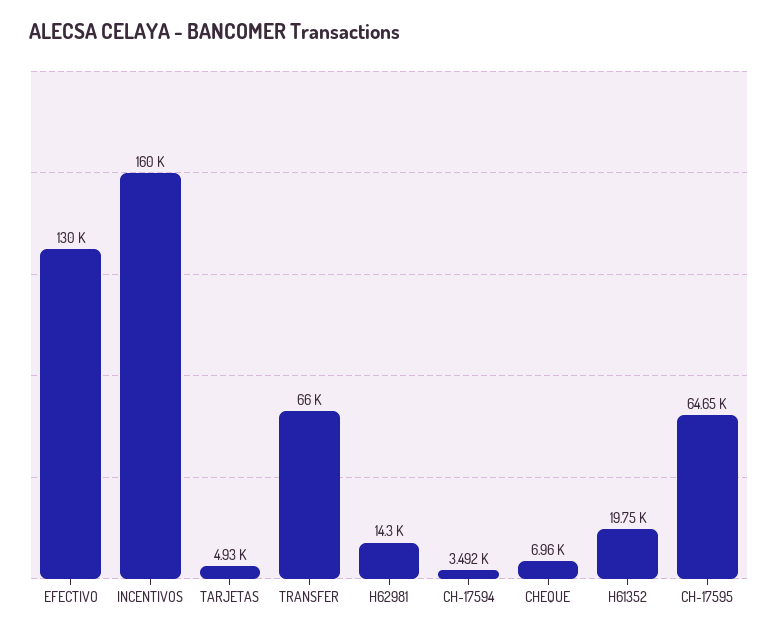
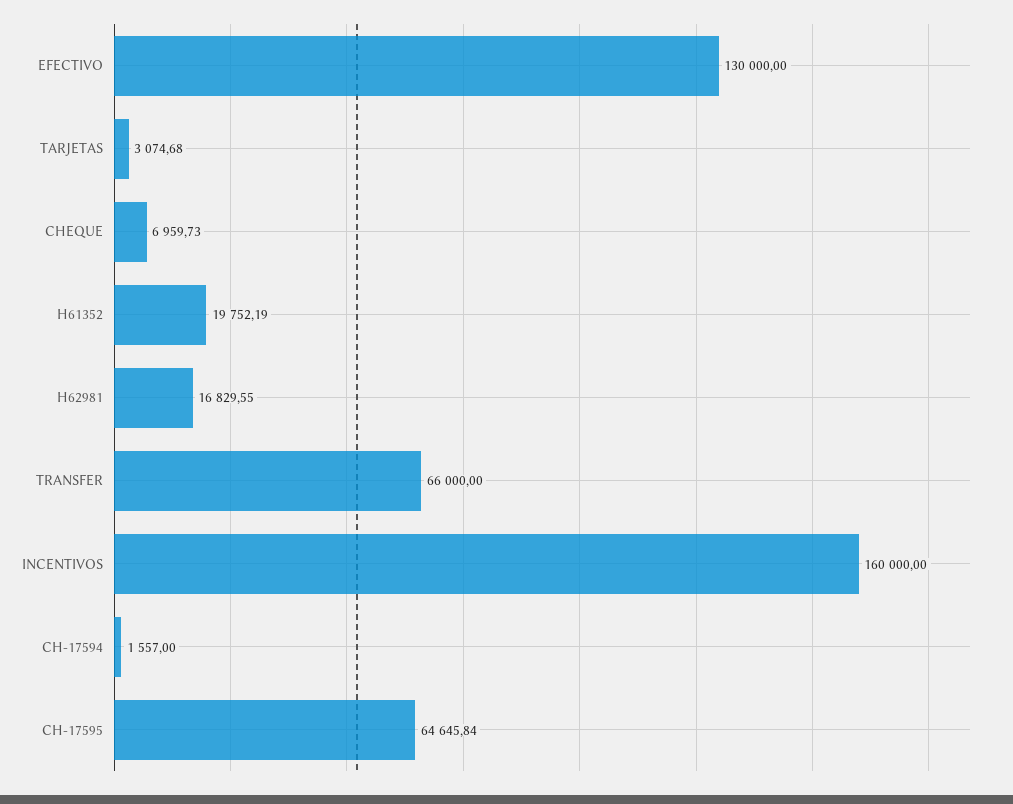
  {
    "EFECTIVO": 130000,
    "INCENTIVOS": 160000,
-   "TARJETAS": 4930,
+   "TARJETAS": 3074.68,
    "TRANSFER": 66000,
-   "H62981": 14300,
+   "H62981": 16829.55,
-   "CH-17594": 3492,
+   "CH-17594": 1557,
    "CHEQUE": 6959.73,
    "H61352": 19752.19,
    "CH-17595": 64645.84
  }

